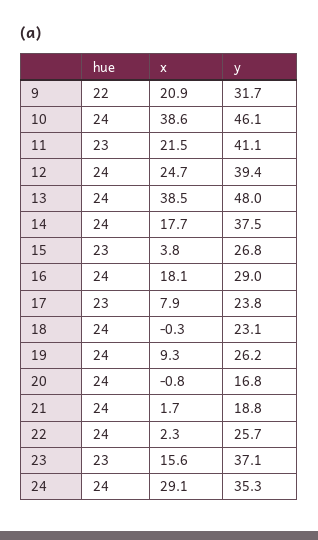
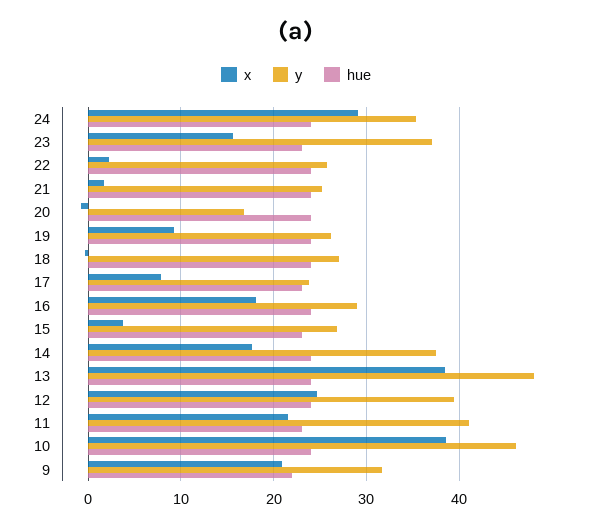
  {
    "hue": {
      "9": 22,
      "10": 24,
      "11": 23,
      "12": 24,
      "13": 24,
      "14": 24,
      "15": 23,
      "16": 24,
      "17": 23,
      "18": 24,
      "19": 24,
      "20": 24,
      "21": 24,
      "22": 24,
      "23": 23,
      "24": 24
    },
    "x": {
      "9": 20.9,
      "10": 38.6,
      "11": 21.5,
      "12": 24.7,
      "13": 38.5,
      "14": 17.7,
      "15": 3.8,
      "16": 18.1,
      "17": 7.9,
      "18": -0.3,
      "19": 9.3,
      "20": -0.8,
      "21": 1.7,
      "22": 2.3,
      "23": 15.6,
      "24": 29.1
    },
    "y": {
      "9": 31.7,
      "10": 46.1,
      "11": 41.1,
      "12": 39.4,
      "13": 48,
      "14": 37.5,
      "15": 26.8,
      "16": 29,
      "17": 23.8,
-     "18": 23.1,
+     "18": 27,
      "19": 26.2,
      "20": 16.8,
-     "21": 18.8,
+     "21": 25,
      "22": 25.7,
      "23": 37.1,
      "24": 35.3
    }
  }

